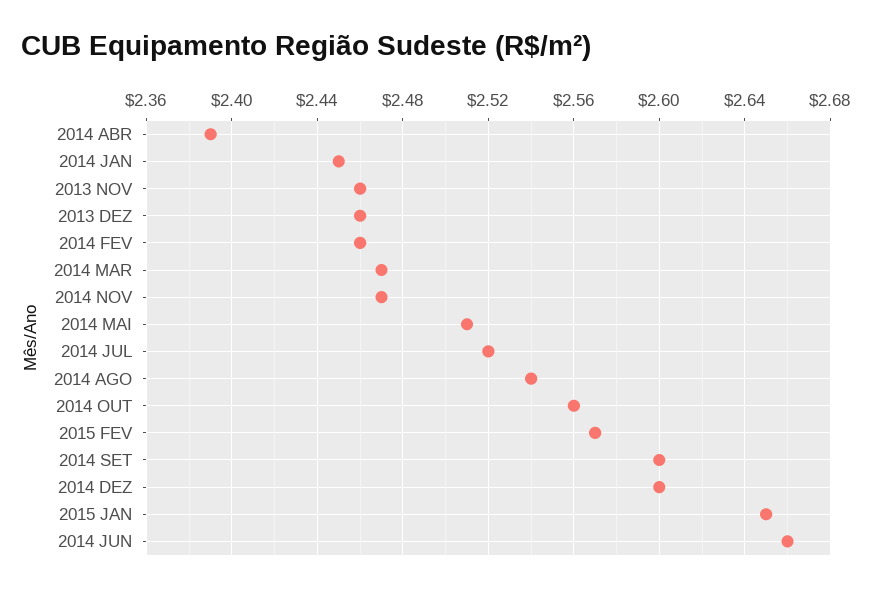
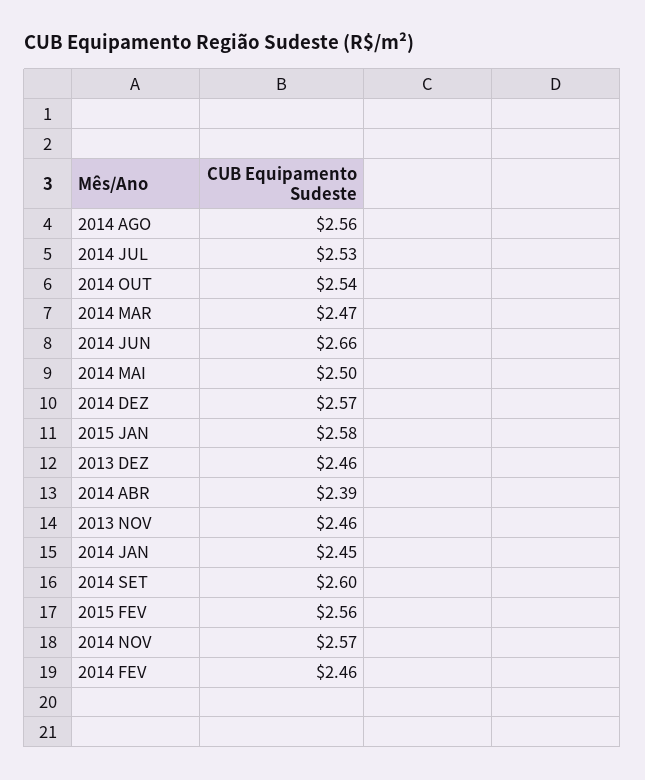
  {
    "2014 ABR": 2.39,
    "2014 JAN": 2.45,
    "2013 NOV": 2.46,
    "2013 DEZ": 2.46,
    "2014 FEV": 2.46,
    "2014 MAR": 2.47,
-   "2014 NOV": 2.47,
+   "2014 NOV": 2.57,
-   "2014 MAI": 2.51,
+   "2014 MAI": 2.5,
-   "2014 JUL": 2.52,
+   "2014 JUL": 2.53,
-   "2014 AGO": 2.54,
+   "2014 AGO": 2.56,
-   "2014 OUT": 2.56,
+   "2014 OUT": 2.54,
-   "2015 FEV": 2.57,
+   "2015 FEV": 2.56,
    "2014 SET": 2.6,
-   "2014 DEZ": 2.6,
+   "2014 DEZ": 2.57,
-   "2015 JAN": 2.65,
+   "2015 JAN": 2.58,
    "2014 JUN": 2.66
  }

